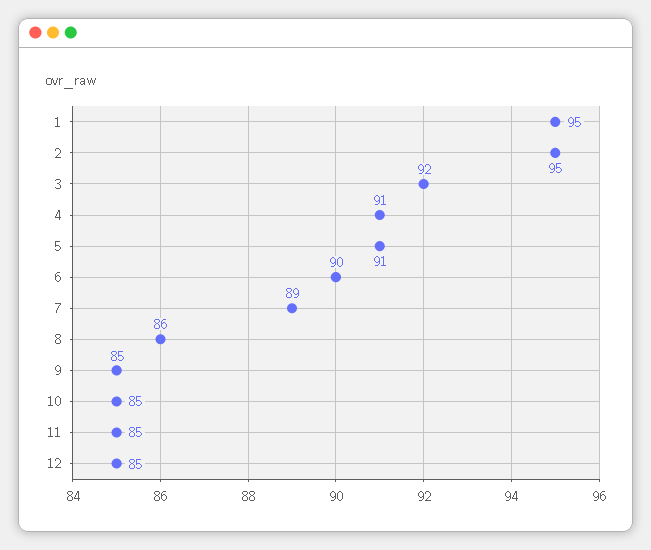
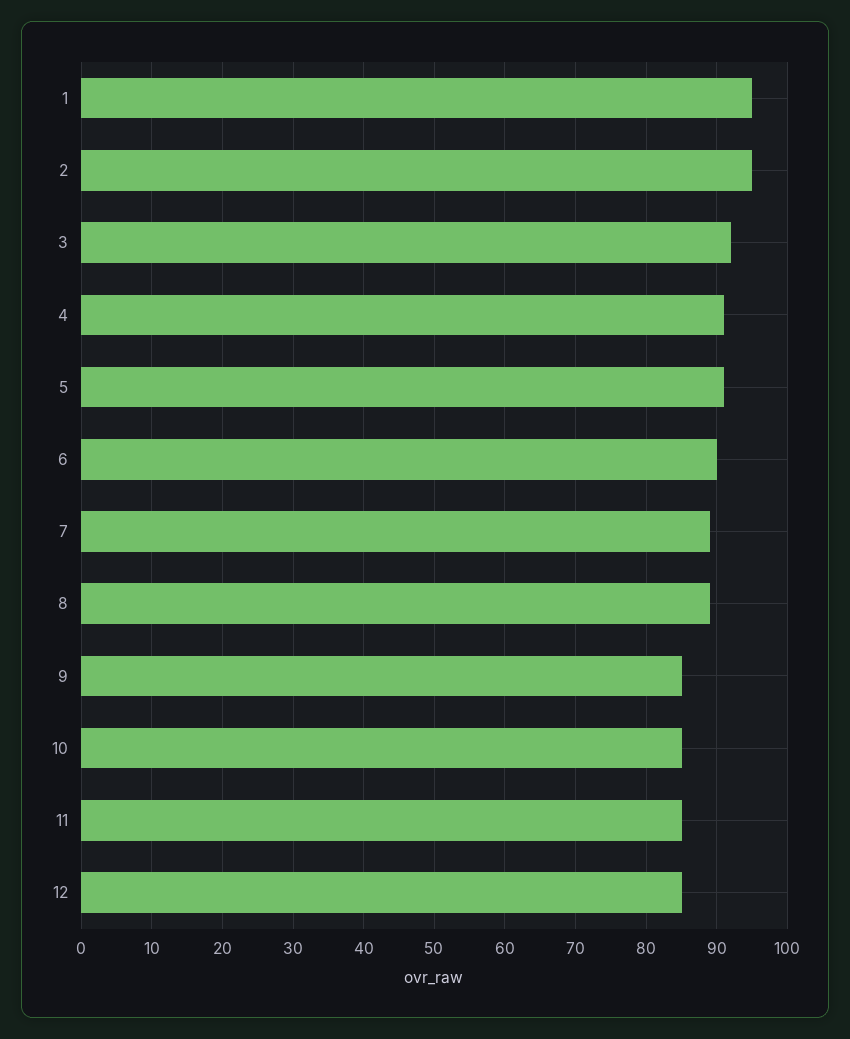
  {
    "1": 95,
    "2": 95,
    "3": 92,
    "4": 91,
    "5": 91,
    "6": 90,
    "7": 89,
-   "8": 86,
+   "8": 89,
    "9": 85,
    "10": 85,
    "11": 85,
    "12": 85
  }

